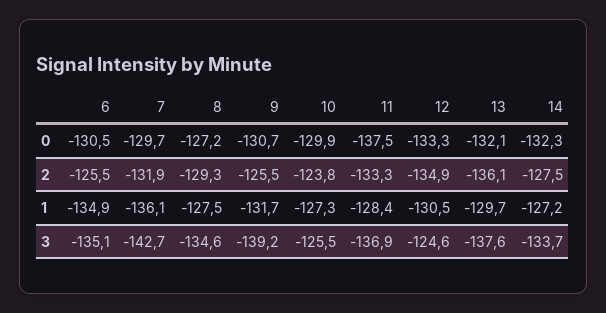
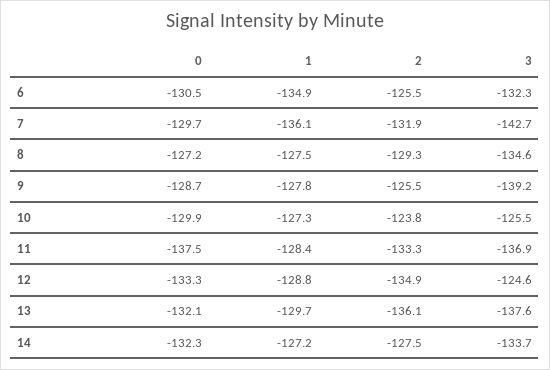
  {
    "6": {
      "0": -130.5,
      "2": -125.5,
      "1": -134.9,
-     "3": -135.1
+     "3": -132.3
    },
    "7": {
      "0": -129.7,
      "2": -131.9,
      "1": -136.1,
      "3": -142.7
    },
    "8": {
      "0": -127.2,
      "2": -129.3,
      "1": -127.5,
      "3": -134.6
    },
    "9": {
-     "0": -130.7,
+     "0": -128.7,
      "2": -125.5,
-     "1": -131.7,
+     "1": -127.8,
      "3": -139.2
    },
    "10": {
      "0": -129.9,
      "2": -123.8,
      "1": -127.3,
      "3": -125.5
    },
    "11": {
      "0": -137.5,
      "2": -133.3,
      "1": -128.4,
      "3": -136.9
    },
    "12": {
      "0": -133.3,
      "2": -134.9,
-     "1": -130.5,
+     "1": -128.8,
      "3": -124.6
    },
    "13": {
      "0": -132.1,
      "2": -136.1,
      "1": -129.7,
      "3": -137.6
    },
    "14": {
      "0": -132.3,
      "2": -127.5,
      "1": -127.2,
      "3": -133.7
    }
  }

